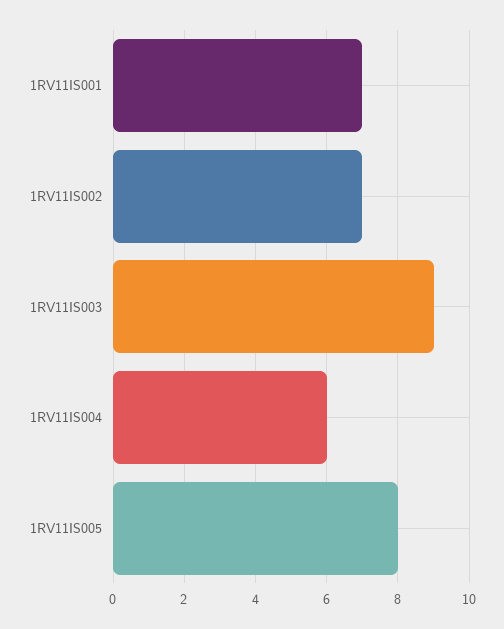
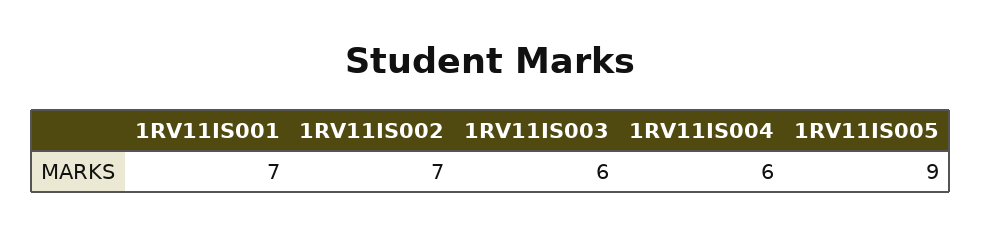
  {
    "1RV11IS001": 7,
    "1RV11IS002": 7,
-   "1RV11IS003": 9,
+   "1RV11IS003": 6,
    "1RV11IS004": 6,
-   "1RV11IS005": 8
+   "1RV11IS005": 9
  }

